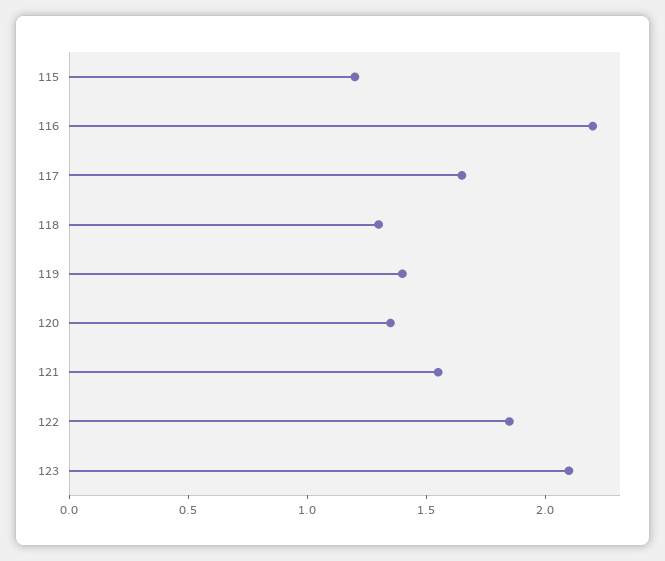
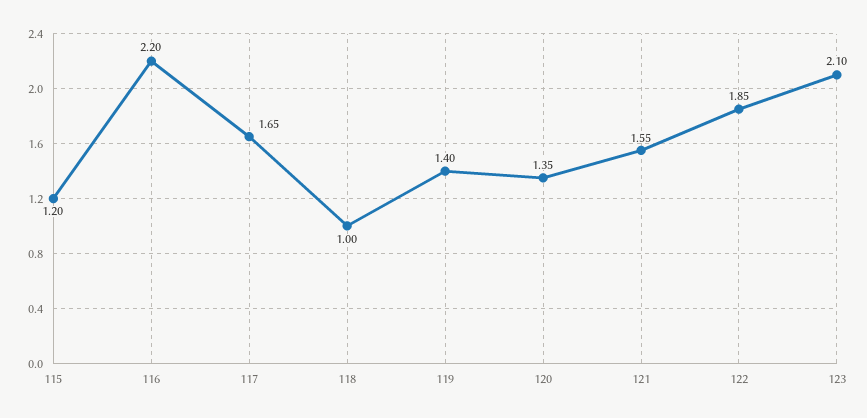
  {
    "115": 1.2,
    "116": 2.2,
    "117": 1.65,
-   "118": 1.3,
+   "118": 1,
    "119": 1.4,
    "120": 1.35,
    "121": 1.55,
    "122": 1.85,
    "123": 2.1
  }

